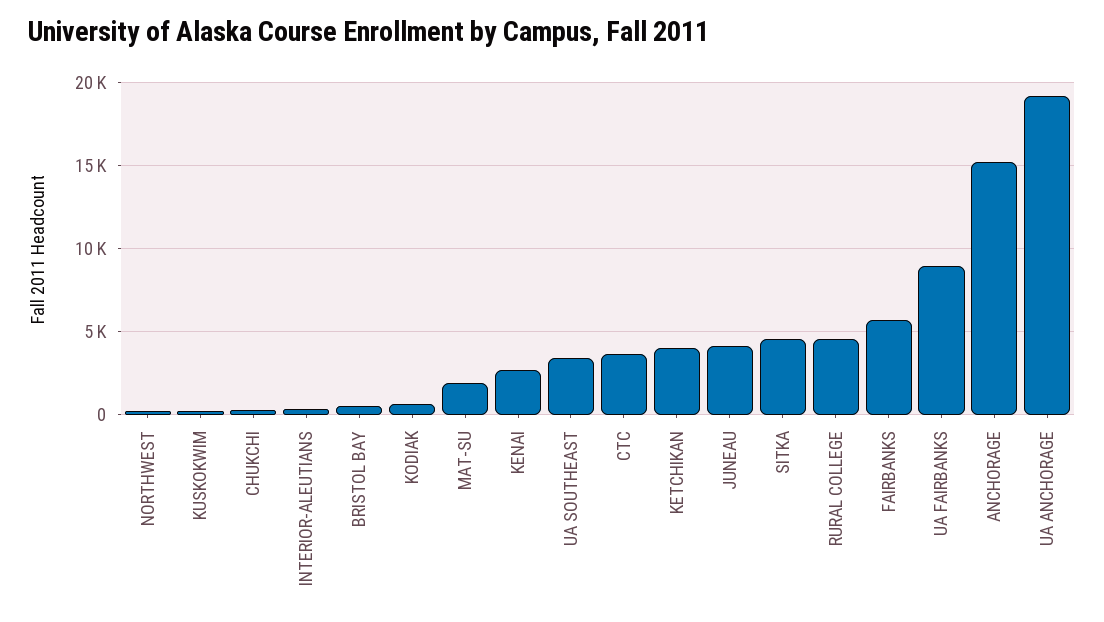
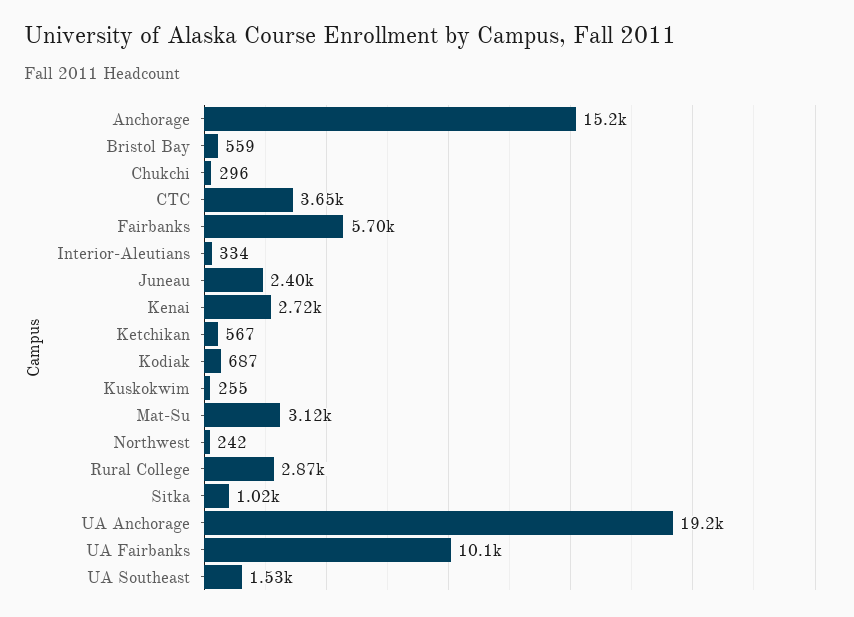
  {
    "NORTHWEST": 242,
    "KUSKOKWIM": 255,
    "CHUKCHI": 296,
    "INTERIOR-ALEUTIANS": 334,
    "BRISTOL BAY": 559,
    "KODIAK": 687,
-   "MAT-SU": 2000,
+   "MAT-SU": 3120,
    "KENAI": 2720,
-   "UA SOUTHEAST": 3500,
+   "UA SOUTHEAST": 1530,
    "CTC": 3650,
-   "KETCHIKAN": 4000,
+   "KETCHIKAN": 567,
-   "JUNEAU": 4000,
+   "JUNEAU": 2400,
-   "SITKA": 4500,
+   "SITKA": 1020,
-   "RURAL COLLEGE": 4500,
+   "RURAL COLLEGE": 2870,
    "FAIRBANKS": 5700,
-   "UA FAIRBANKS": 9000,
+   "UA FAIRBANKS": 10100,
    "ANCHORAGE": 15200,
    "UA ANCHORAGE": 19200
  }

